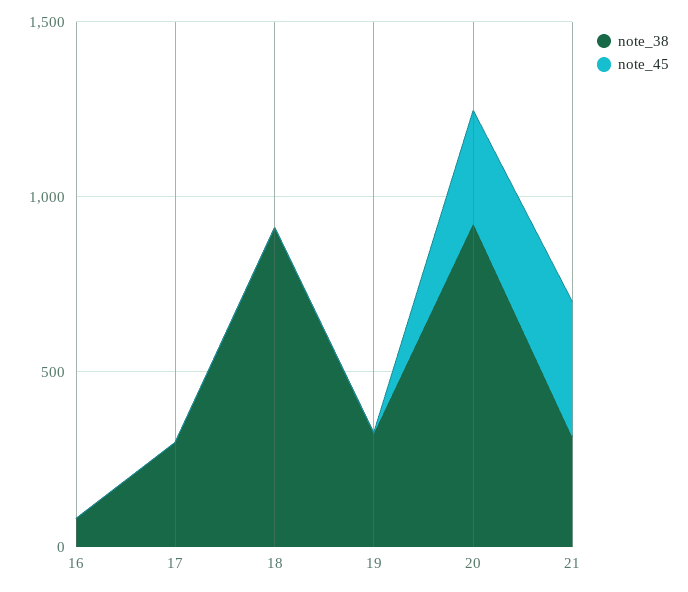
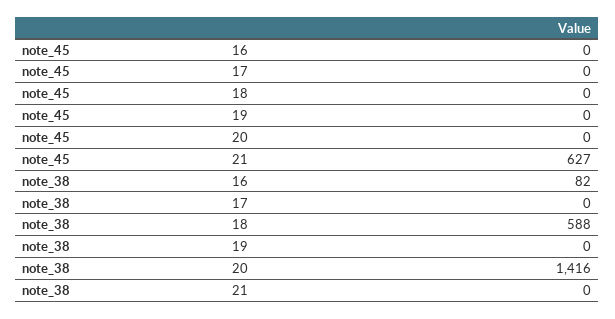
  {
    "note_38": {
      "16": 82,
-     "17": 300,
+     "17": 0,
-     "18": 900,
+     "18": 588,
-     "19": 300,
+     "19": 0,
-     "20": 900,
+     "20": 1416,
-     "21": 300
+     "21": 0
    },
    "note_45": {
      "16": 0,
      "17": 0,
      "18": 0,
      "19": 0,
-     "20": 300,
+     "20": 0,
-     "21": 400
+     "21": 627
    }
  }

